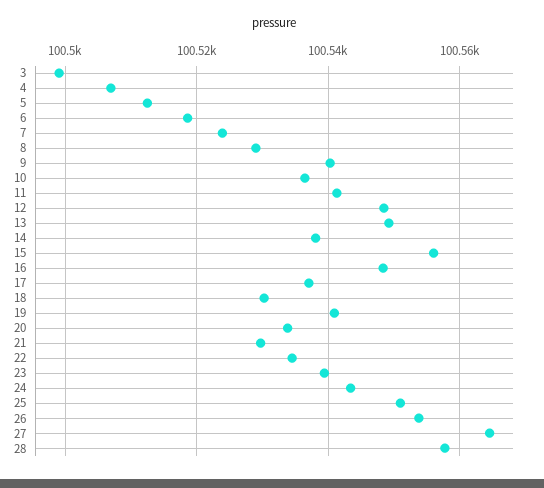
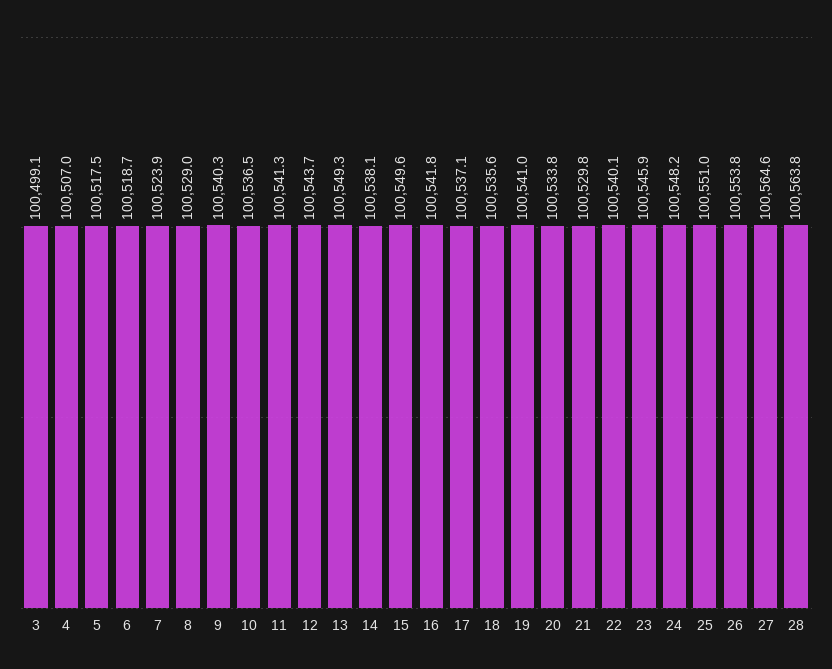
  {
    "3": 100499.1,
    "4": 100507,
-   "5": 100512,
+   "5": 100517.5,
    "6": 100518.7,
    "7": 100523.9,
    "8": 100529,
    "9": 100540.3,
    "10": 100536.5,
    "11": 100541.3,
-   "12": 100548,
+   "12": 100543.7,
    "13": 100549.3,
    "14": 100538.1,
-   "15": 100556,
+   "15": 100549.6,
-   "16": 100548,
+   "16": 100541.8,
    "17": 100537.1,
-   "18": 100530,
+   "18": 100535.6,
    "19": 100541,
    "20": 100533.8,
    "21": 100529.8,
-   "22": 100534,
+   "22": 100540.1,
-   "23": 100540,
+   "23": 100545.9,
-   "24": 100544,
+   "24": 100548.2,
    "25": 100551,
    "26": 100553.8,
    "27": 100564.6,
-   "28": 100558
+   "28": 100563.8
  }

